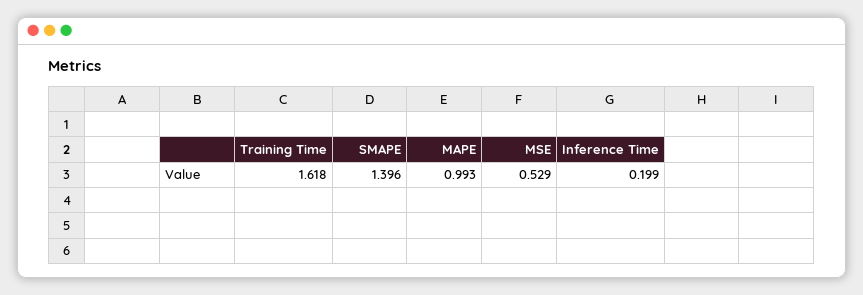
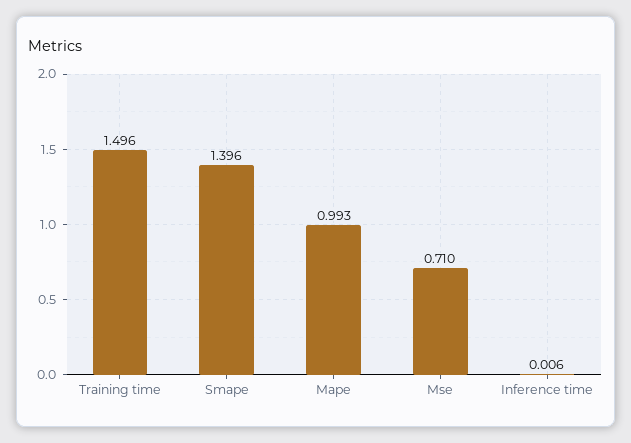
  {
-   "Training Time": 1.618,
+   "Training Time": 1.496,
    "SMAPE": 1.396,
    "MAPE": 0.993,
-   "MSE": 0.529,
+   "MSE": 0.71,
-   "Inference Time": 0.199
+   "Inference Time": 0.006
  }

